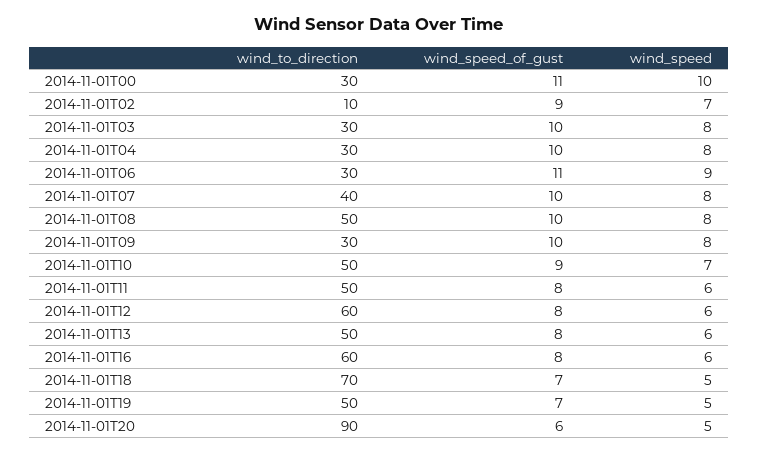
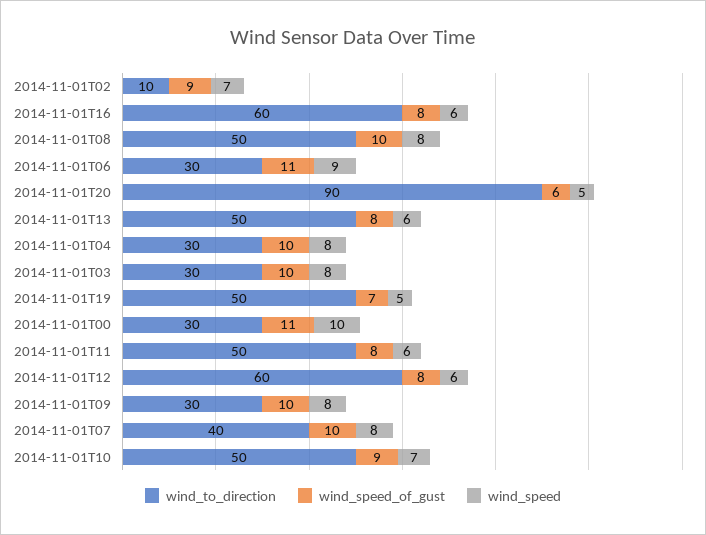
  {
    "wind_to_direction": {
      "2014-11-01T00": 30,
      "2014-11-01T02": 10,
      "2014-11-01T03": 30,
      "2014-11-01T04": 30,
      "2014-11-01T06": 30,
      "2014-11-01T07": 40,
      "2014-11-01T08": 50,
      "2014-11-01T09": 30,
      "2014-11-01T10": 50,
      "2014-11-01T11": 50,
      "2014-11-01T12": 60,
      "2014-11-01T13": 50,
      "2014-11-01T16": 60,
-     "2014-11-01T18": 70,
      "2014-11-01T19": 50,
      "2014-11-01T20": 90
    },
    "wind_speed_of_gust": {
      "2014-11-01T00": 11,
      "2014-11-01T02": 9,
      "2014-11-01T03": 10,
      "2014-11-01T04": 10,
      "2014-11-01T06": 11,
      "2014-11-01T07": 10,
      "2014-11-01T08": 10,
      "2014-11-01T09": 10,
      "2014-11-01T10": 9,
      "2014-11-01T11": 8,
      "2014-11-01T12": 8,
      "2014-11-01T13": 8,
      "2014-11-01T16": 8,
-     "2014-11-01T18": 7,
      "2014-11-01T19": 7,
      "2014-11-01T20": 6
    },
    "wind_speed": {
      "2014-11-01T00": 10,
      "2014-11-01T02": 7,
      "2014-11-01T03": 8,
      "2014-11-01T04": 8,
      "2014-11-01T06": 9,
      "2014-11-01T07": 8,
      "2014-11-01T08": 8,
      "2014-11-01T09": 8,
      "2014-11-01T10": 7,
      "2014-11-01T11": 6,
      "2014-11-01T12": 6,
      "2014-11-01T13": 6,
      "2014-11-01T16": 6,
-     "2014-11-01T18": 5,
      "2014-11-01T19": 5,
      "2014-11-01T20": 5
    }
  }

